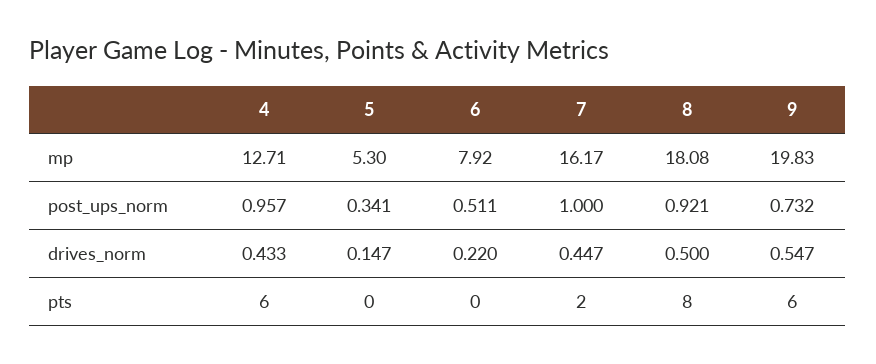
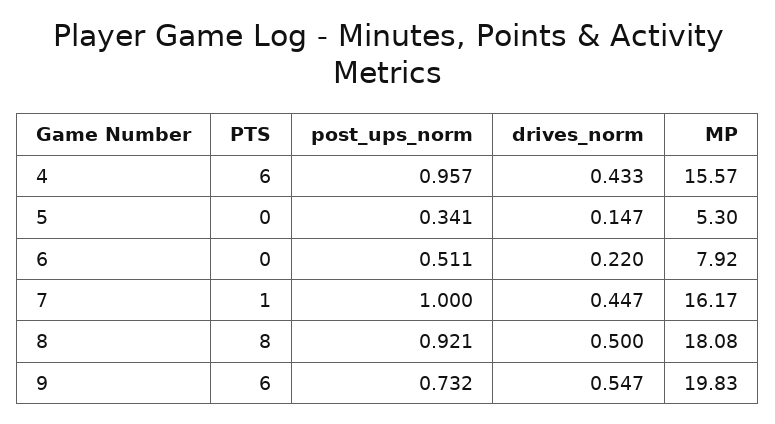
  {
    "4": {
-     "mp": 12.71,
+     "mp": 15.57,
      "post_ups_norm": 0.957,
      "drives_norm": 0.433,
      "pts": 6
    },
    "5": {
      "mp": 5.3,
      "post_ups_norm": 0.341,
      "drives_norm": 0.147,
      "pts": 0
    },
    "6": {
      "mp": 7.92,
      "post_ups_norm": 0.511,
      "drives_norm": 0.22,
      "pts": 0
    },
    "7": {
      "mp": 16.17,
      "post_ups_norm": 1,
      "drives_norm": 0.447,
-     "pts": 2
+     "pts": 1
    },
    "8": {
      "mp": 18.08,
      "post_ups_norm": 0.921,
      "drives_norm": 0.5,
      "pts": 8
    },
    "9": {
      "mp": 19.83,
      "post_ups_norm": 0.732,
      "drives_norm": 0.547,
      "pts": 6
    }
  }

